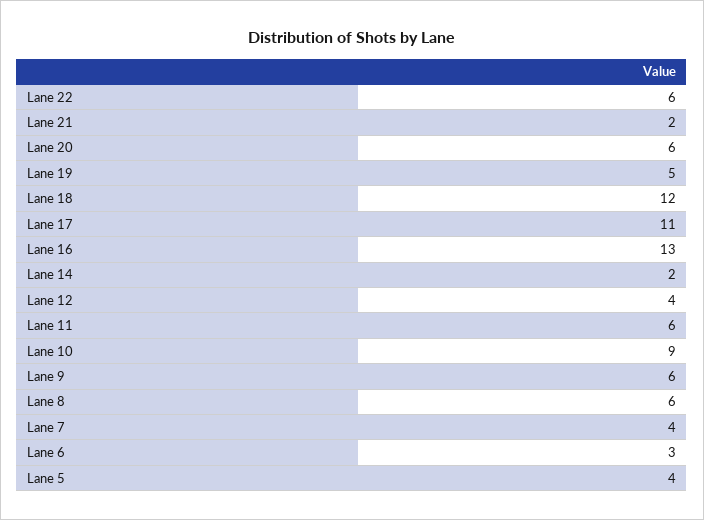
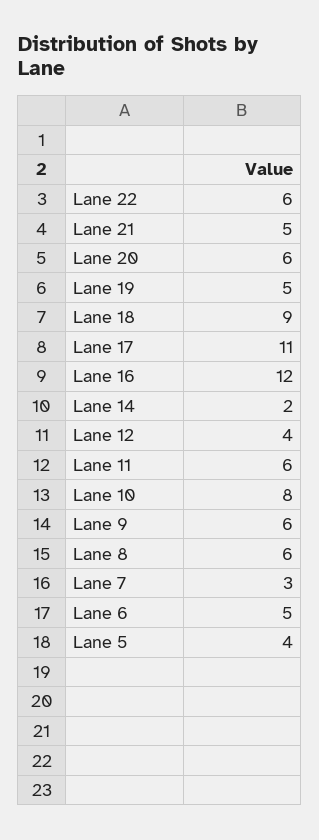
  {
    "Lane 22": 6,
-   "Lane 21": 2,
+   "Lane 21": 5,
    "Lane 20": 6,
    "Lane 19": 5,
-   "Lane 18": 12,
+   "Lane 18": 9,
    "Lane 17": 11,
-   "Lane 16": 13,
+   "Lane 16": 12,
    "Lane 14": 2,
    "Lane 12": 4,
    "Lane 11": 6,
-   "Lane 10": 9,
+   "Lane 10": 8,
    "Lane 9": 6,
    "Lane 8": 6,
-   "Lane 7": 4,
+   "Lane 7": 3,
-   "Lane 6": 3,
+   "Lane 6": 5,
    "Lane 5": 4
  }

